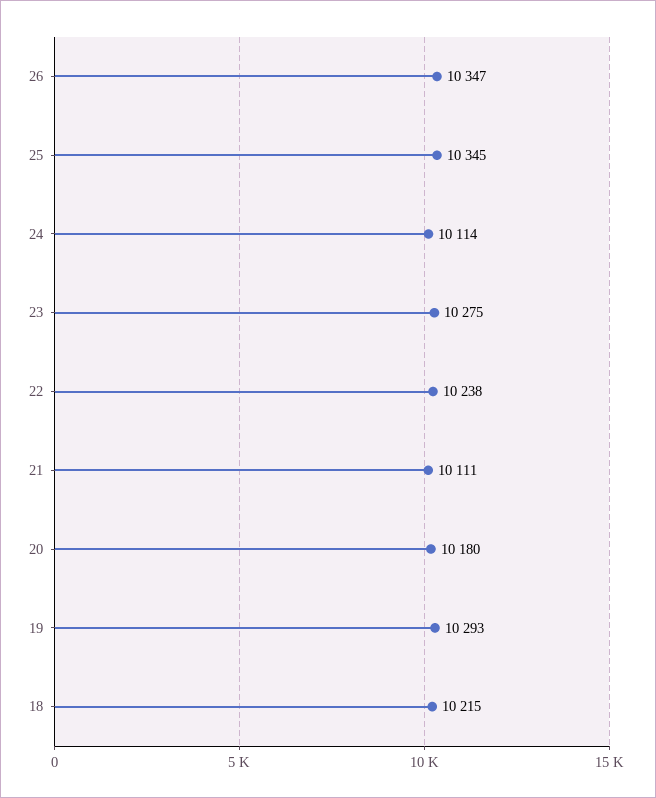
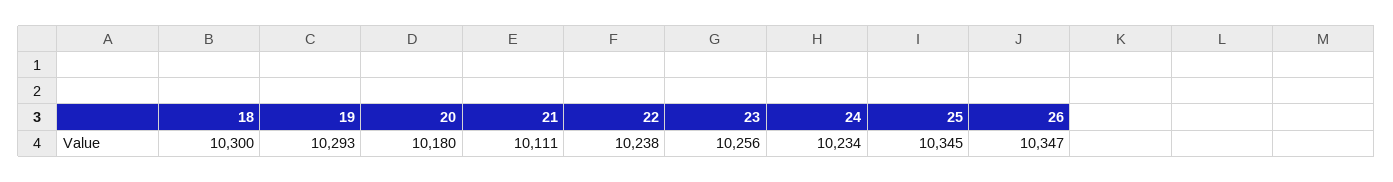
  {
    "26": 10347,
    "25": 10345,
-   "24": 10114,
+   "24": 10234,
-   "23": 10275,
+   "23": 10256,
    "22": 10238,
    "21": 10111,
    "20": 10180,
    "19": 10293,
-   "18": 10215
+   "18": 10300
  }

